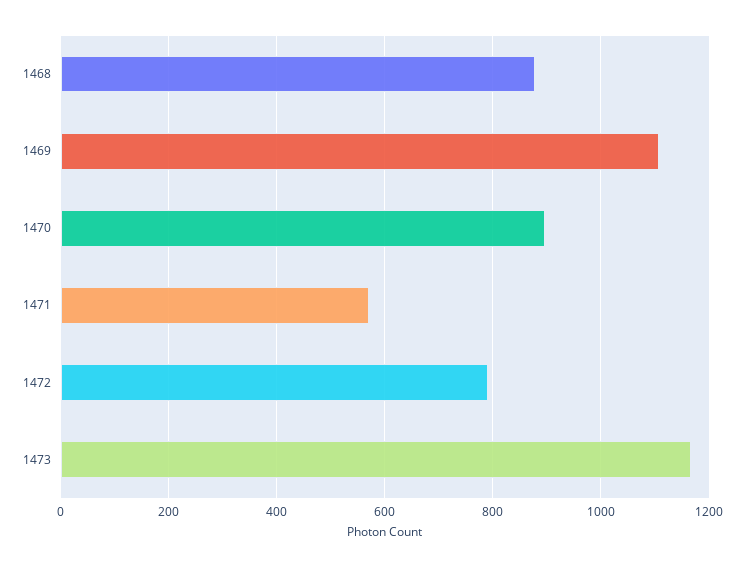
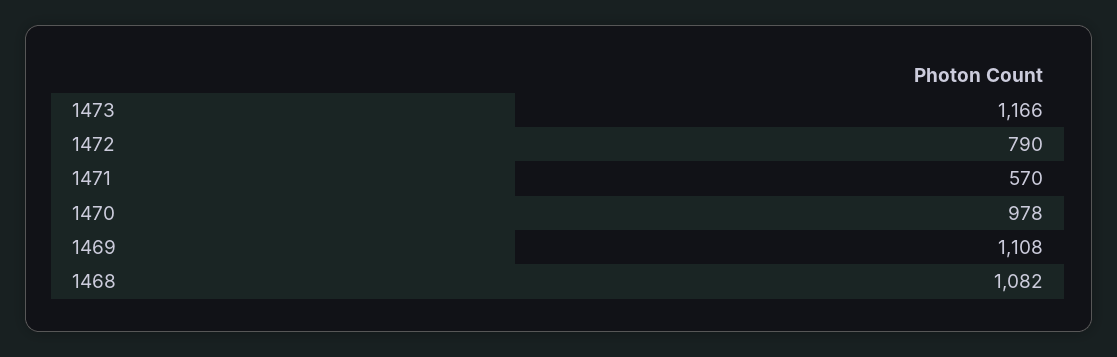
  {
-   "1468": 880,
+   "1468": 1082,
    "1469": 1108,
-   "1470": 900,
+   "1470": 978,
    "1471": 570,
    "1472": 790,
    "1473": 1166
  }

